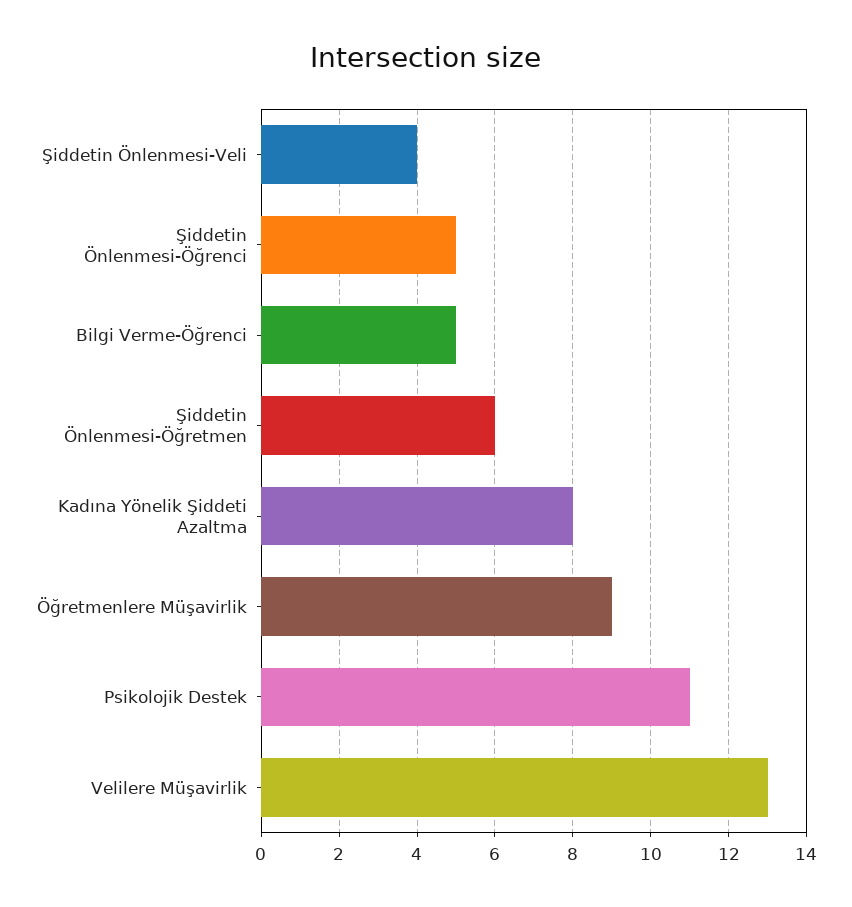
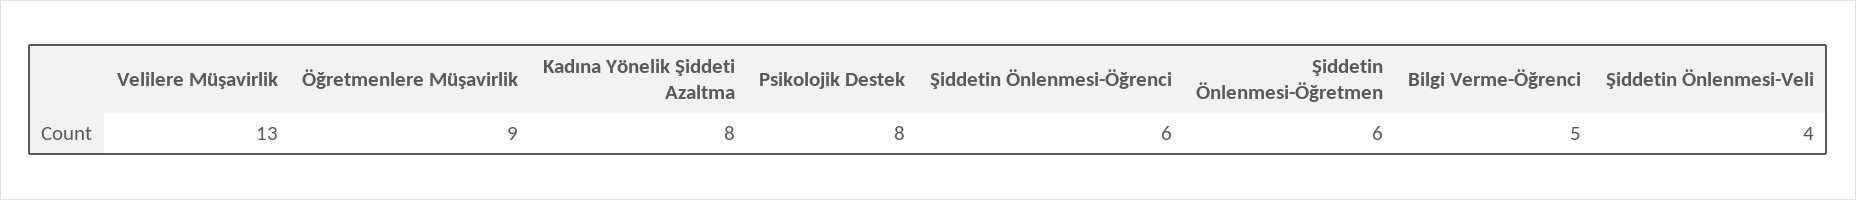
  {
    "Şiddetin Önlenmesi-Veli": 4,
-   "Şiddetin Önlenmesi-Öğrenci": 5,
+   "Şiddetin Önlenmesi-Öğrenci": 6,
    "Bilgi Verme-Öğrenci": 5,
    "Şiddetin Önlenmesi-Öğretmen": 6,
    "Kadına Yönelik Şiddeti Azaltma": 8,
    "Öğretmenlere Müşavirlik": 9,
-   "Psikolojik Destek": 11,
+   "Psikolojik Destek": 8,
    "Velilere Müşavirlik": 13
  }

